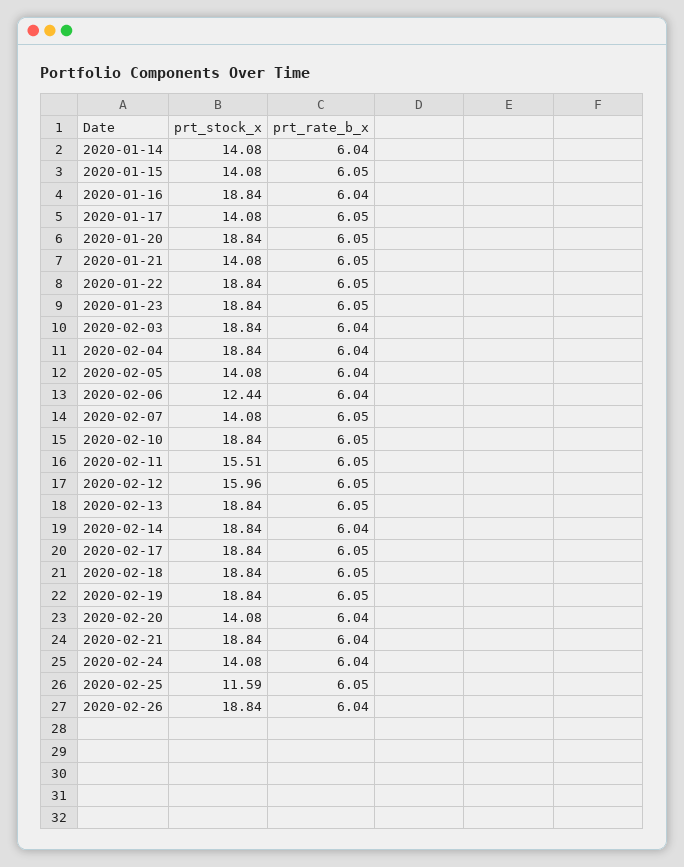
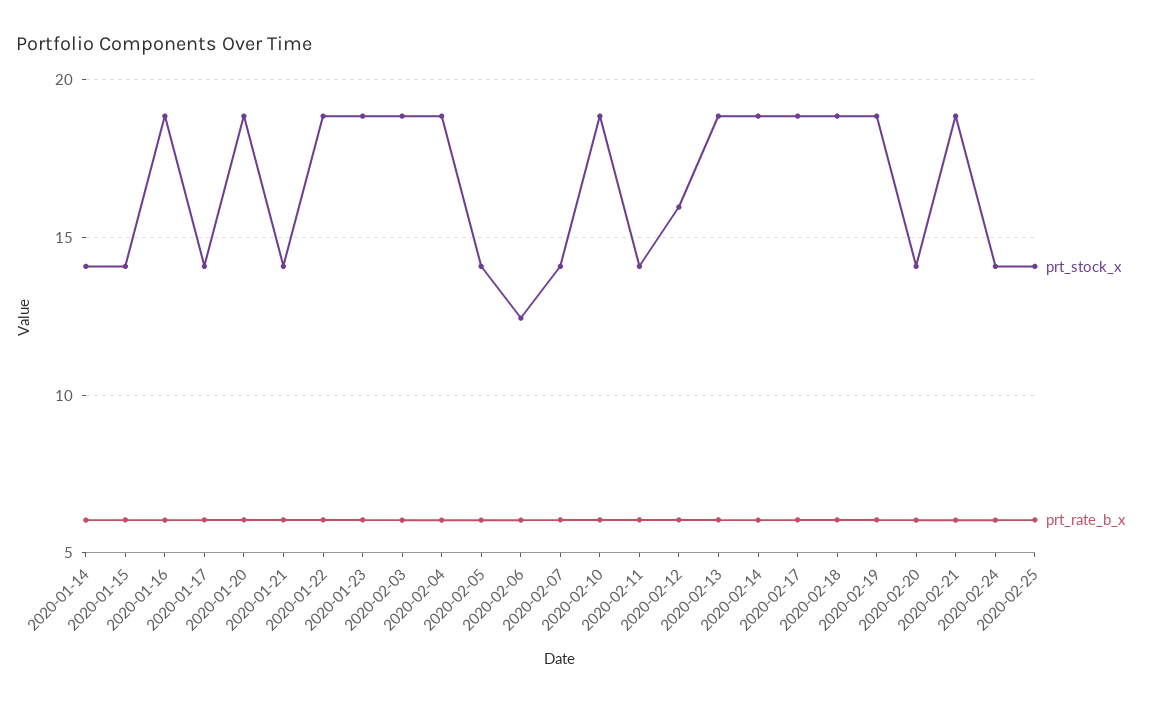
  {
    "prt_stock_x": {
      "2020-01-14": 14.08,
      "2020-01-15": 14.08,
      "2020-01-16": 18.84,
      "2020-01-17": 14.08,
      "2020-01-20": 18.84,
      "2020-01-21": 14.08,
      "2020-01-22": 18.84,
      "2020-01-23": 18.84,
      "2020-02-03": 18.84,
      "2020-02-04": 18.84,
      "2020-02-05": 14.08,
      "2020-02-06": 12.44,
      "2020-02-07": 14.08,
      "2020-02-10": 18.84,
-     "2020-02-11": 15.51,
+     "2020-02-11": 14,
      "2020-02-12": 15.96,
      "2020-02-13": 18.84,
      "2020-02-14": 18.84,
      "2020-02-17": 18.84,
      "2020-02-18": 18.84,
      "2020-02-19": 18.84,
      "2020-02-20": 14.08,
      "2020-02-21": 18.84,
      "2020-02-24": 14.08,
-     "2020-02-25": 11.59,
+     "2020-02-25": 14
-     "2020-02-26": 18.84
    },
    "prt_rate_b_x": {
      "2020-01-14": 6.04,
      "2020-01-15": 6.05,
      "2020-01-16": 6.04,
      "2020-01-17": 6.05,
      "2020-01-20": 6.05,
      "2020-01-21": 6.05,
      "2020-01-22": 6.05,
      "2020-01-23": 6.05,
      "2020-02-03": 6.04,
      "2020-02-04": 6.04,
      "2020-02-05": 6.04,
      "2020-02-06": 6.04,
      "2020-02-07": 6.05,
      "2020-02-10": 6.05,
      "2020-02-11": 6.05,
      "2020-02-12": 6.05,
      "2020-02-13": 6.05,
      "2020-02-14": 6.04,
      "2020-02-17": 6.05,
      "2020-02-18": 6.05,
      "2020-02-19": 6.05,
      "2020-02-20": 6.04,
      "2020-02-21": 6.04,
      "2020-02-24": 6.04,
-     "2020-02-25": 6.05,
+     "2020-02-25": 6.05
-     "2020-02-26": 6.04
    }
  }

